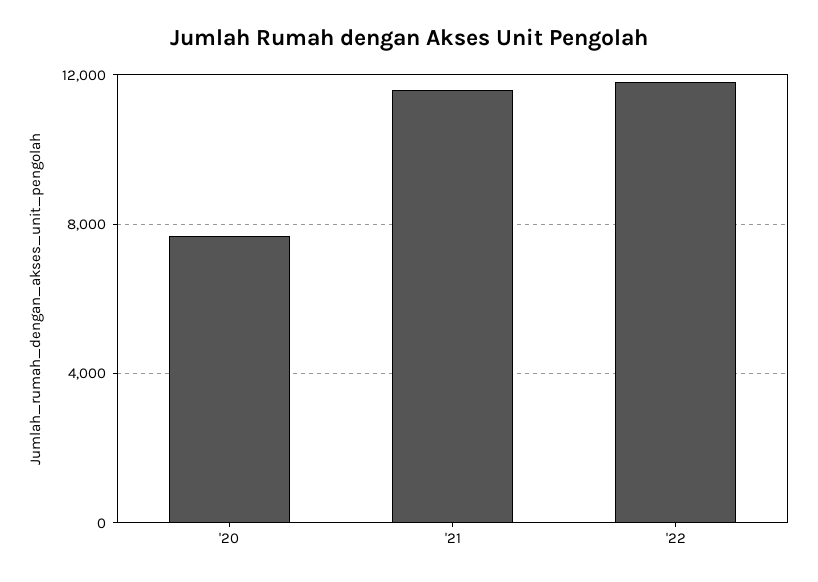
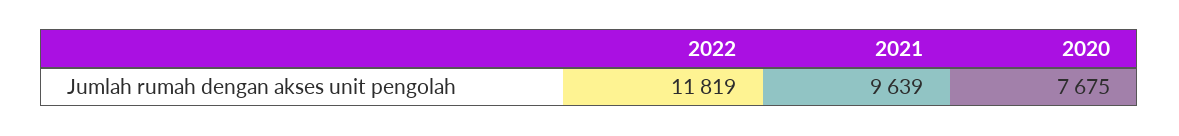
  {
    "'20": 7675,
-   "'21": 11500,
+   "'21": 9639,
    "'22": 11819
  }

